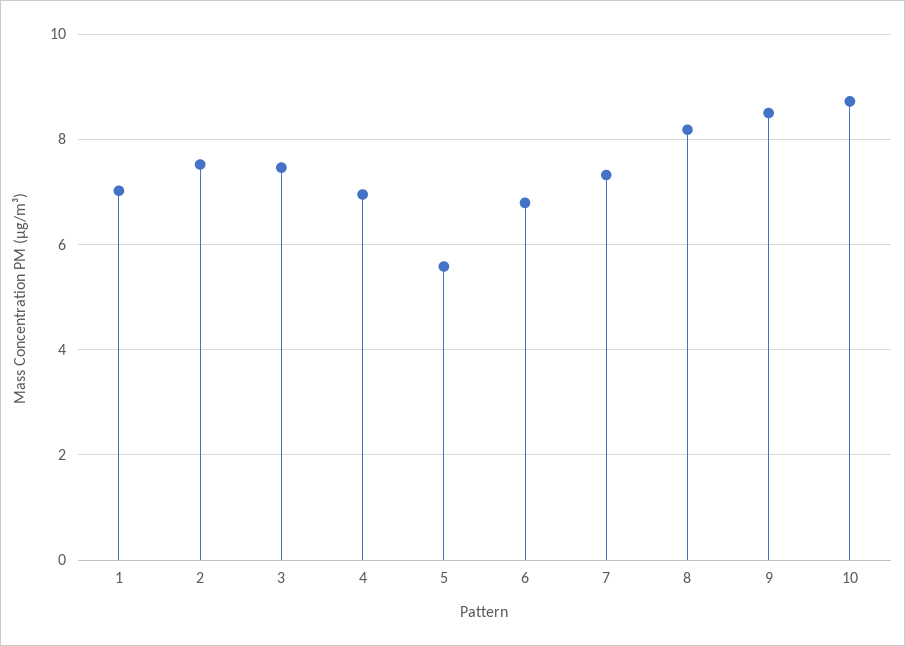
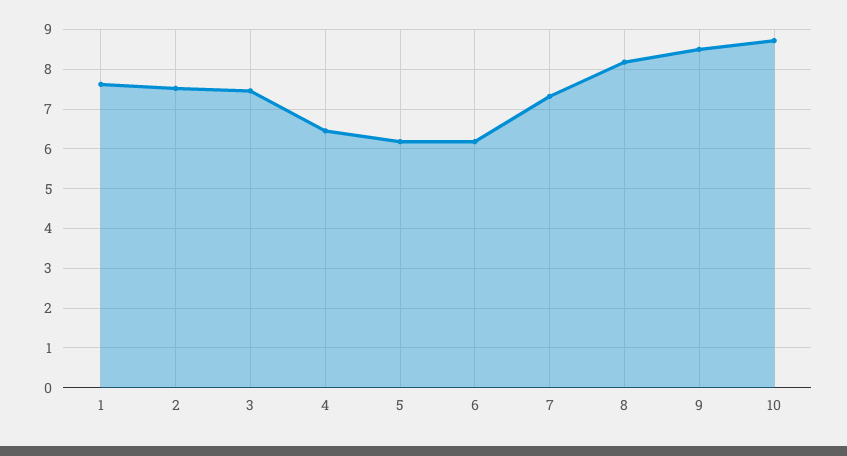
  {
-   "1": 7,
+   "1": 7.6,
    "2": 7.6,
    "3": 7.4,
-   "4": 7,
+   "4": 6.4,
-   "5": 5.6,
+   "5": 6.2,
-   "6": 6.8,
+   "6": 6.2,
    "7": 7.4,
    "8": 8.2,
    "9": 8.6,
    "10": 8.8
  }

